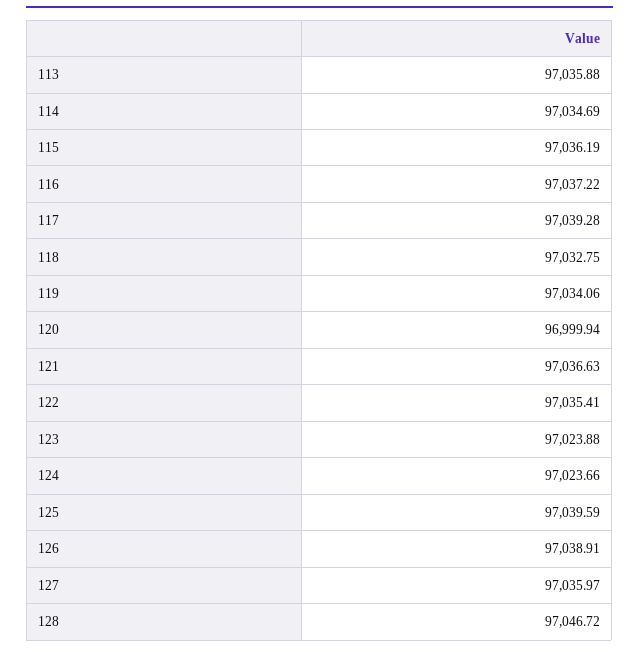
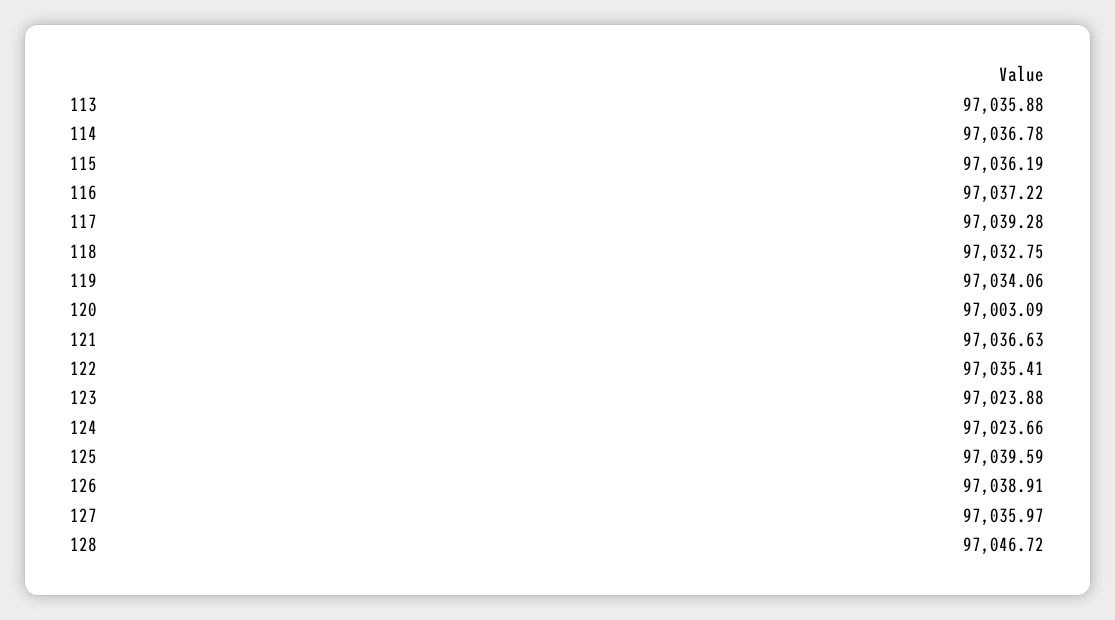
  {
    "113": 97035.88,
-   "114": 97034.69,
+   "114": 97036.78,
    "115": 97036.19,
    "116": 97037.22,
    "117": 97039.28,
    "118": 97032.75,
    "119": 97034.06,
-   "120": 96999.94,
+   "120": 97003.09,
    "121": 97036.63,
    "122": 97035.41,
    "123": 97023.88,
    "124": 97023.66,
    "125": 97039.59,
    "126": 97038.91,
    "127": 97035.97,
    "128": 97046.72
  }

